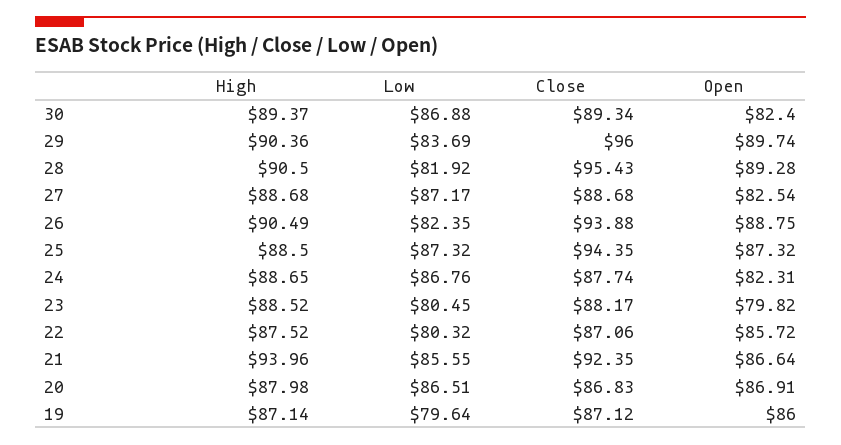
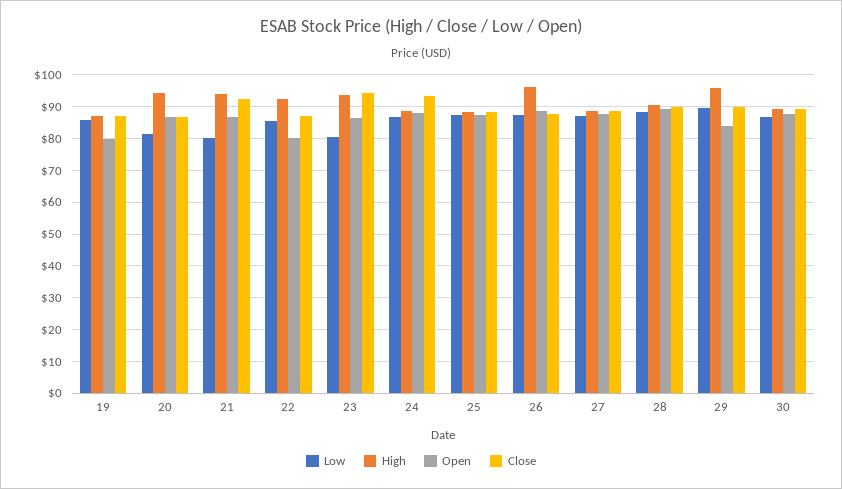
  {
    "High": {
      "30": 89.37,
-     "29": 90.36,
+     "29": 96,
      "28": 90.5,
      "27": 88.68,
-     "26": 90.49,
+     "26": 96,
      "25": 88.5,
      "24": 88.65,
-     "23": 88.52,
+     "23": 94,
-     "22": 87.52,
+     "22": 92,
      "21": 93.96,
-     "20": 87.98,
+     "20": 94,
      "19": 87.14
    },
    "Low": {
      "30": 86.88,
-     "29": 83.69,
+     "29": 90,
-     "28": 81.92,
+     "28": 88,
      "27": 87.17,
-     "26": 82.35,
+     "26": 88,
      "25": 87.32,
      "24": 86.76,
      "23": 80.45,
-     "22": 80.32,
+     "22": 86,
-     "21": 85.55,
+     "21": 80,
-     "20": 86.51,
+     "20": 82,
-     "19": 79.64
+     "19": 86
    },
    "Close": {
      "30": 89.34,
-     "29": 96,
+     "29": 90,
-     "28": 95.43,
+     "28": 90,
      "27": 88.68,
-     "26": 93.88,
+     "26": 88,
-     "25": 94.35,
+     "25": 88,
-     "24": 87.74,
+     "24": 94,
-     "23": 88.17,
+     "23": 94,
      "22": 87.06,
      "21": 92.35,
      "20": 86.83,
      "19": 87.12
    },
    "Open": {
-     "30": 82.4,
+     "30": 88,
-     "29": 89.74,
+     "29": 84,
      "28": 89.28,
-     "27": 82.54,
+     "27": 88,
      "26": 88.75,
      "25": 87.32,
-     "24": 82.31,
+     "24": 88,
-     "23": 79.82,
+     "23": 86,
-     "22": 85.72,
+     "22": 80,
      "21": 86.64,
      "20": 86.91,
-     "19": 86
+     "19": 80
    }
  }

